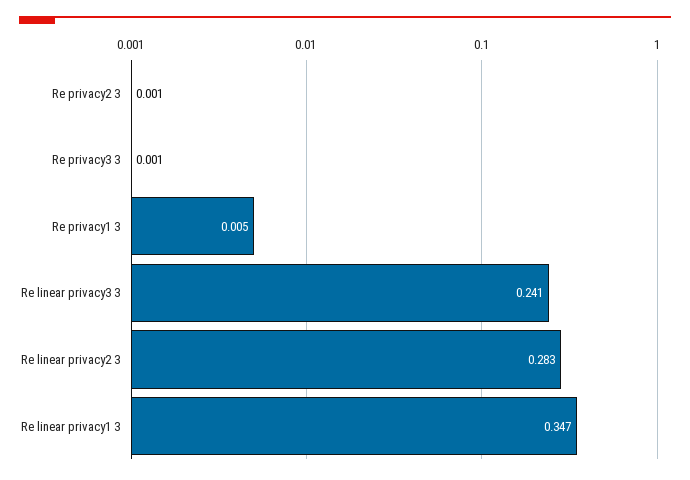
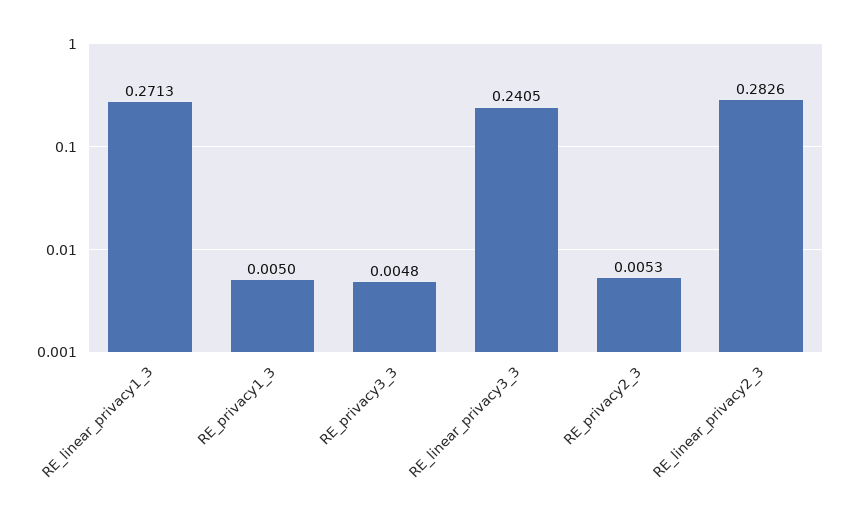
  {
-   "Re privacy2 3": 0.001,
+   "Re privacy2 3": 0.0053,
-   "Re privacy3 3": 0.001,
+   "Re privacy3 3": 0.0048,
    "Re privacy1 3": 0.005,
    "Re linear privacy3 3": 0.2405,
    "Re linear privacy2 3": 0.2826,
-   "Re linear privacy1 3": 0.347
+   "Re linear privacy1 3": 0.2713
  }

